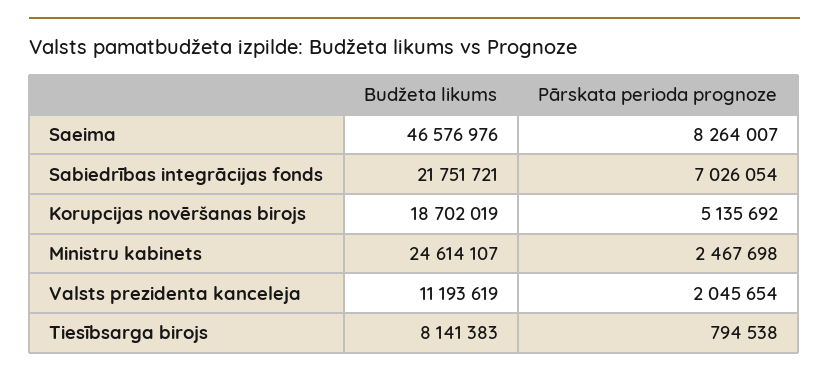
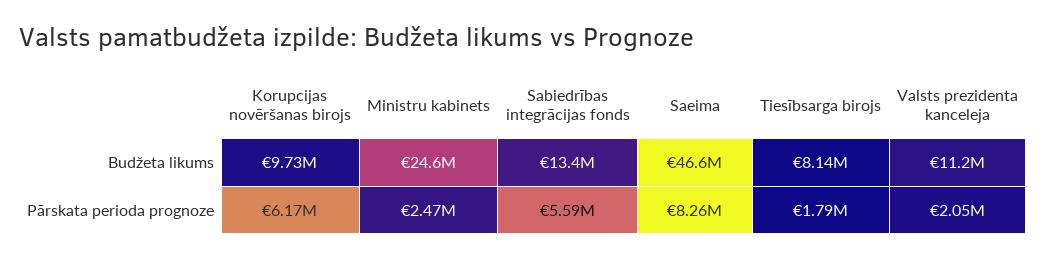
  {
    "Budžeta likums": {
      "Saeima": 46576976,
-     "Sabiedrības integrācijas fonds": 21751721,
+     "Sabiedrības integrācijas fonds": 13400000,
-     "Korupcijas novēršanas birojs": 18702019,
+     "Korupcijas novēršanas birojs": 9730000,
      "Ministru kabinets": 24614107,
      "Valsts prezidenta kanceleja": 11193619,
      "Tiesībsarga birojs": 8141383
    },
    "Pārskata perioda prognoze": {
      "Saeima": 8264007,
-     "Sabiedrības integrācijas fonds": 7026054,
+     "Sabiedrības integrācijas fonds": 5590000,
-     "Korupcijas novēršanas birojs": 5135692,
+     "Korupcijas novēršanas birojs": 6170000,
      "Ministru kabinets": 2467698,
      "Valsts prezidenta kanceleja": 2045654,
-     "Tiesībsarga birojs": 794538
+     "Tiesībsarga birojs": 1790000
    }
  }

